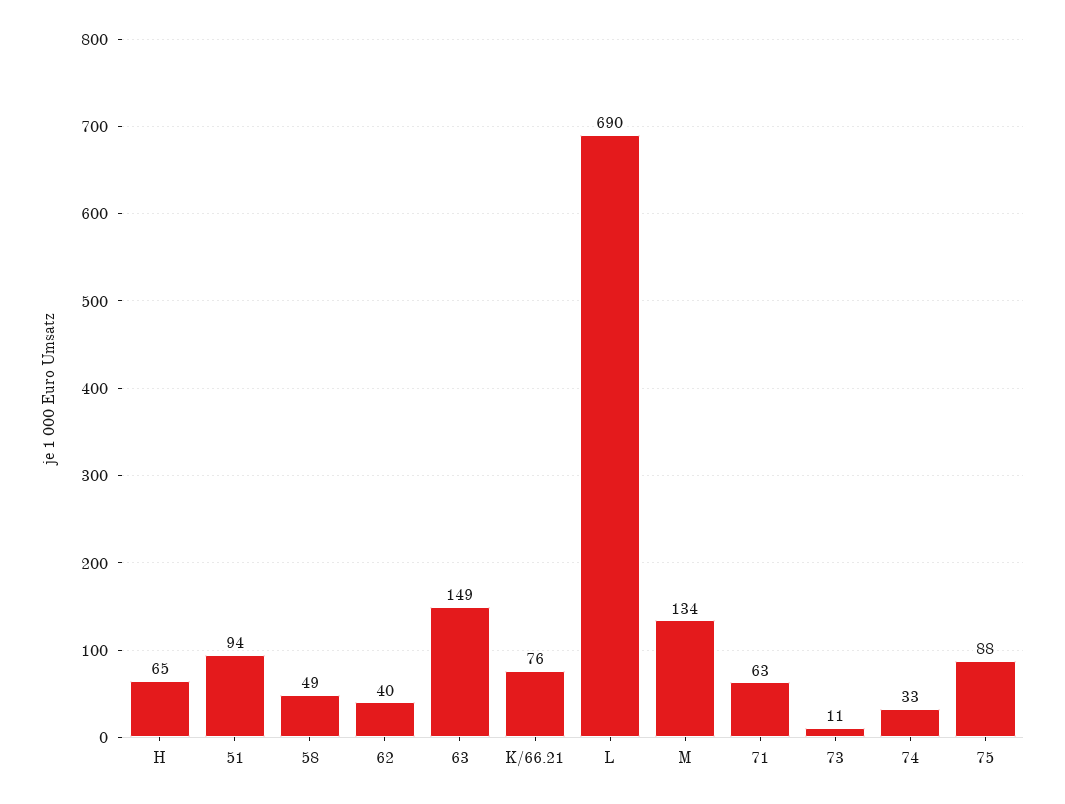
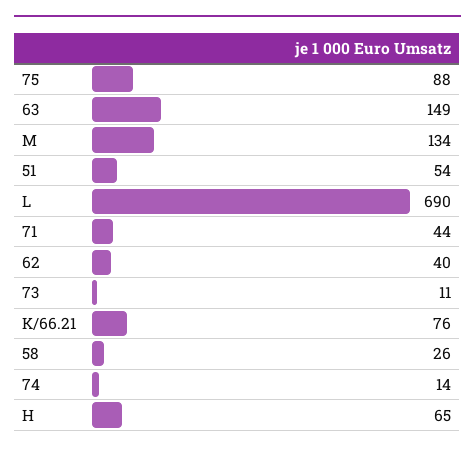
  {
    "H": 65,
-   "51": 94,
+   "51": 54,
-   "58": 49,
+   "58": 26,
    "62": 40,
    "63": 149,
    "K/66.21": 76,
    "L": 690,
    "M": 134,
-   "71": 63,
+   "71": 44,
    "73": 11,
-   "74": 33,
+   "74": 14,
    "75": 88
  }

